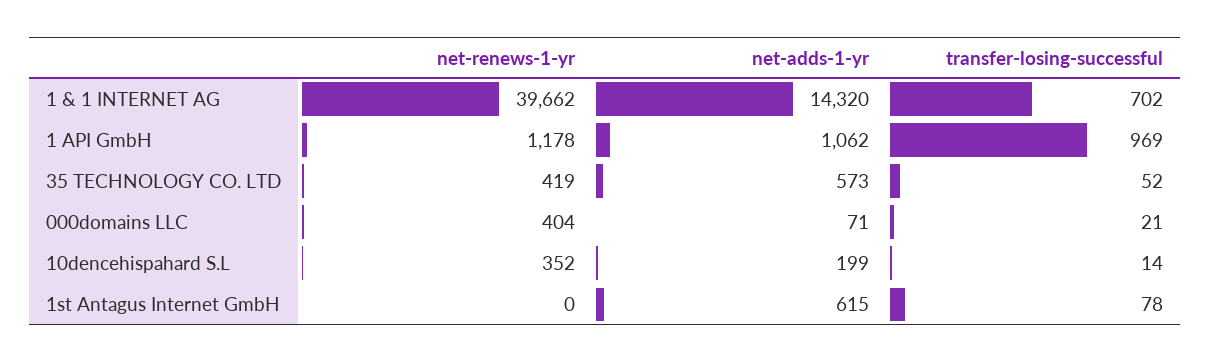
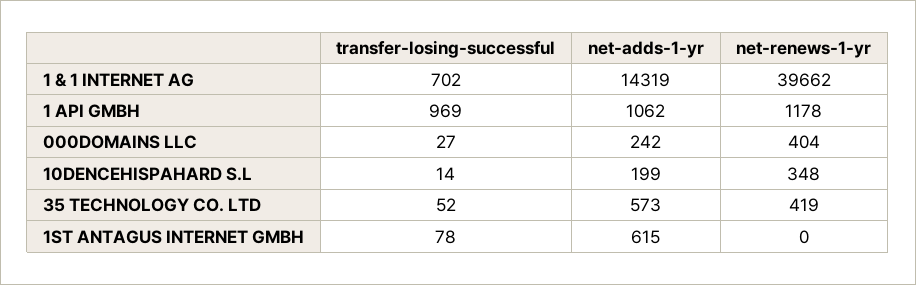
  {
    "net-renews-1-yr": {
      "1 & 1 INTERNET AG": 39662,
      "1 API GmbH": 1178,
      "35 TECHNOLOGY CO. LTD": 419,
      "000domains LLC": 404,
-     "10dencehispahard S.L": 352,
+     "10dencehispahard S.L": 348,
      "1st Antagus Internet GmbH": 0
    },
    "net-adds-1-yr": {
-     "1 & 1 INTERNET AG": 14320,
+     "1 & 1 INTERNET AG": 14319,
      "1 API GmbH": 1062,
      "35 TECHNOLOGY CO. LTD": 573,
-     "000domains LLC": 71,
+     "000domains LLC": 242,
      "10dencehispahard S.L": 199,
      "1st Antagus Internet GmbH": 615
    },
    "transfer-losing-successful": {
      "1 & 1 INTERNET AG": 702,
      "1 API GmbH": 969,
      "35 TECHNOLOGY CO. LTD": 52,
-     "000domains LLC": 21,
+     "000domains LLC": 27,
      "10dencehispahard S.L": 14,
      "1st Antagus Internet GmbH": 78
    }
  }

